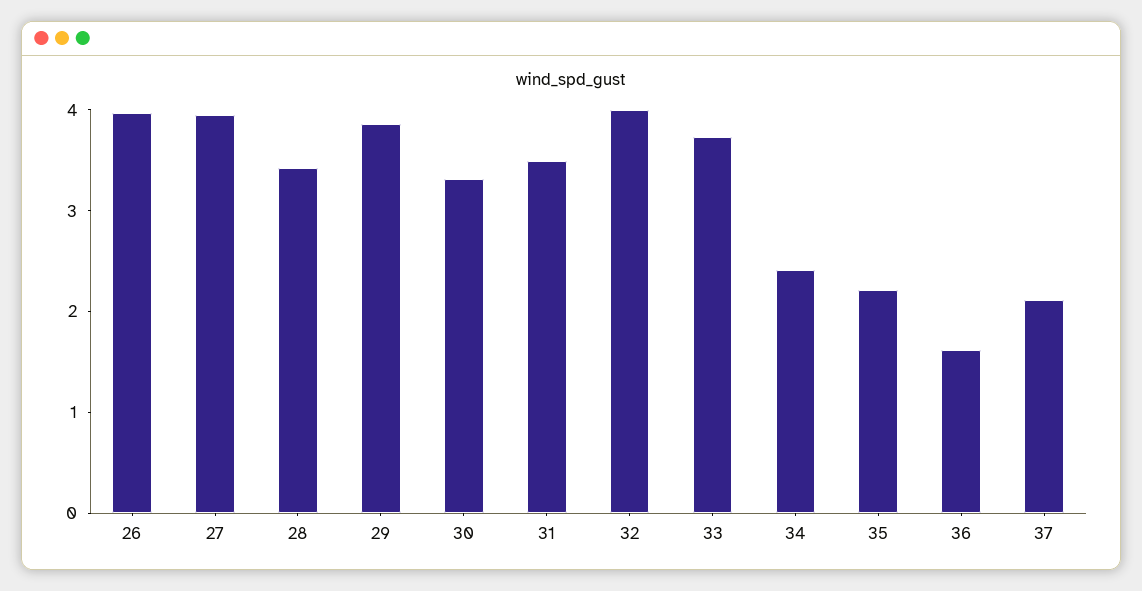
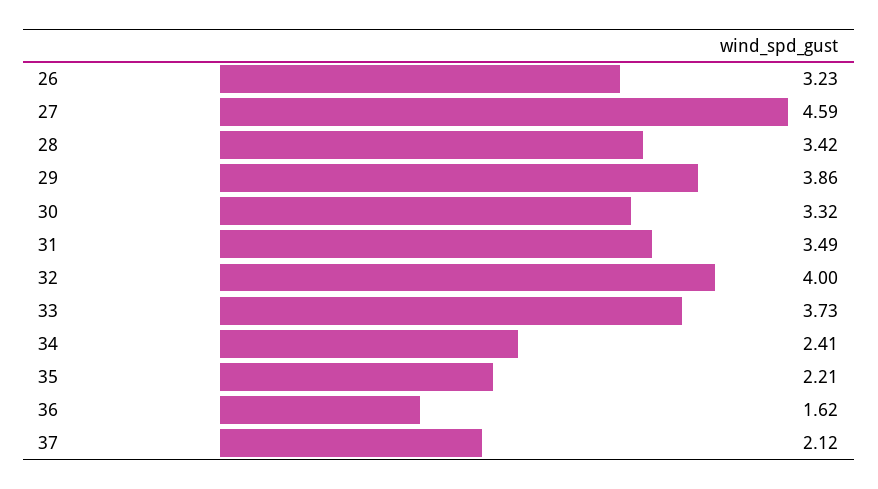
  {
-   "26": 4,
+   "26": 3.23,
-   "27": 4,
+   "27": 4.59,
    "28": 3.42,
    "29": 3.86,
    "30": 3.32,
    "31": 3.49,
    "32": 4,
    "33": 3.73,
    "34": 2.41,
    "35": 2.21,
    "36": 1.62,
    "37": 2.12
  }

